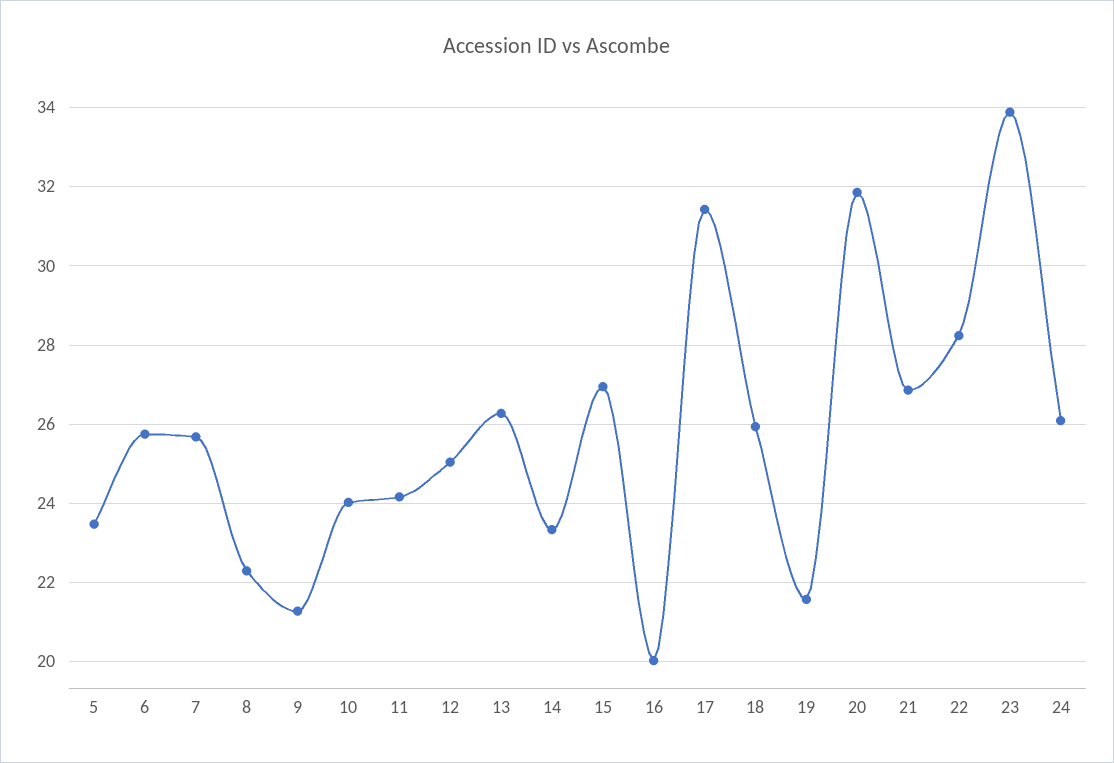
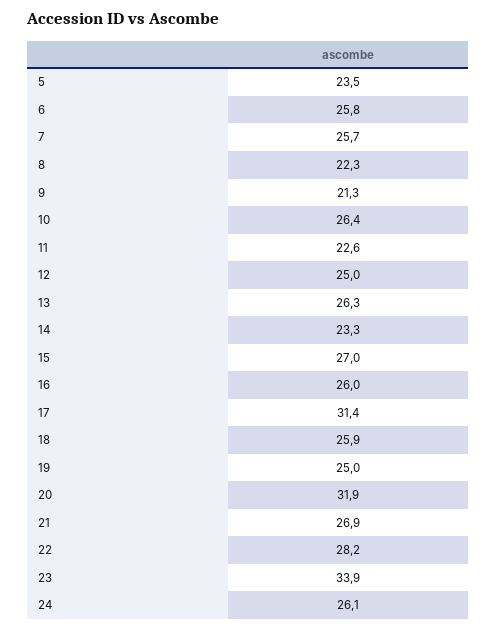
  {
    "5": 23.5,
    "6": 25.8,
    "7": 25.7,
    "8": 22.3,
    "9": 21.3,
-   "10": 24,
+   "10": 26.4,
-   "11": 24.2,
+   "11": 22.6,
    "12": 25,
    "13": 26.3,
    "14": 23.3,
    "15": 27,
-   "16": 20,
+   "16": 26,
    "17": 31.4,
    "18": 25.9,
-   "19": 21.6,
+   "19": 25,
    "20": 31.9,
    "21": 26.9,
    "22": 28.2,
    "23": 33.9,
    "24": 26.1
  }

